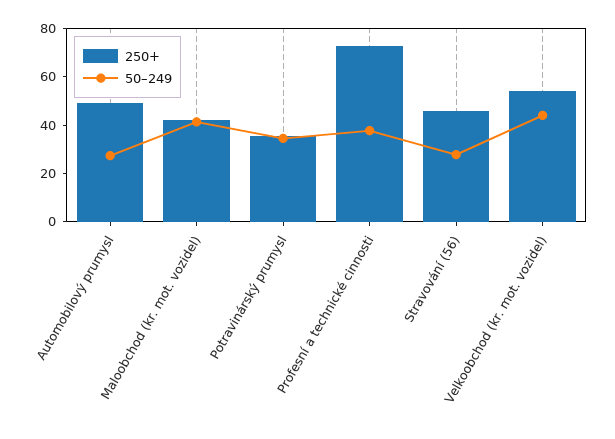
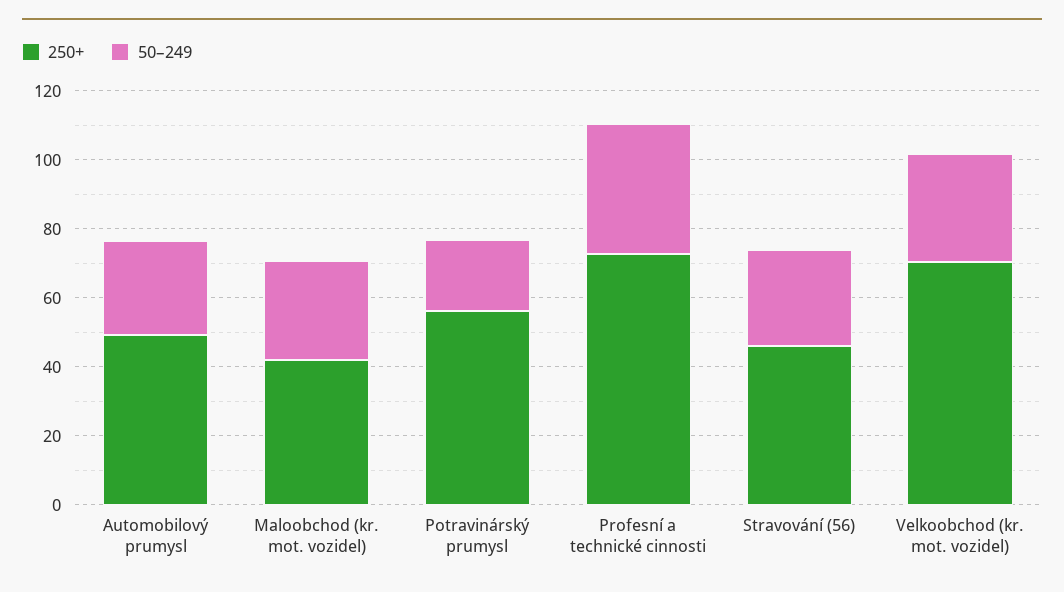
  {
    "250+": {
      "Automobilový prumysl": 50,
      "Maloobchod (kr. mot. vozidel)": 40,
-     "Potravinárský prumysl": 35,
+     "Potravinárský prumysl": 55,
      "Profesní a technické cinnosti": 75,
      "Stravování (56)": 45,
-     "Velkoobchod (kr. mot. vozidel)": 55
+     "Velkoobchod (kr. mot. vozidel)": 70
    },
    "50–249": {
      "Automobilový prumysl": 25,
-     "Maloobchod (kr. mot. vozidel)": 40,
+     "Maloobchod (kr. mot. vozidel)": 30,
-     "Potravinárský prumysl": 35,
+     "Potravinárský prumysl": 20,
      "Profesní a technické cinnosti": 40,
      "Stravování (56)": 30,
-     "Velkoobchod (kr. mot. vozidel)": 45
+     "Velkoobchod (kr. mot. vozidel)": 30
    }
  }

